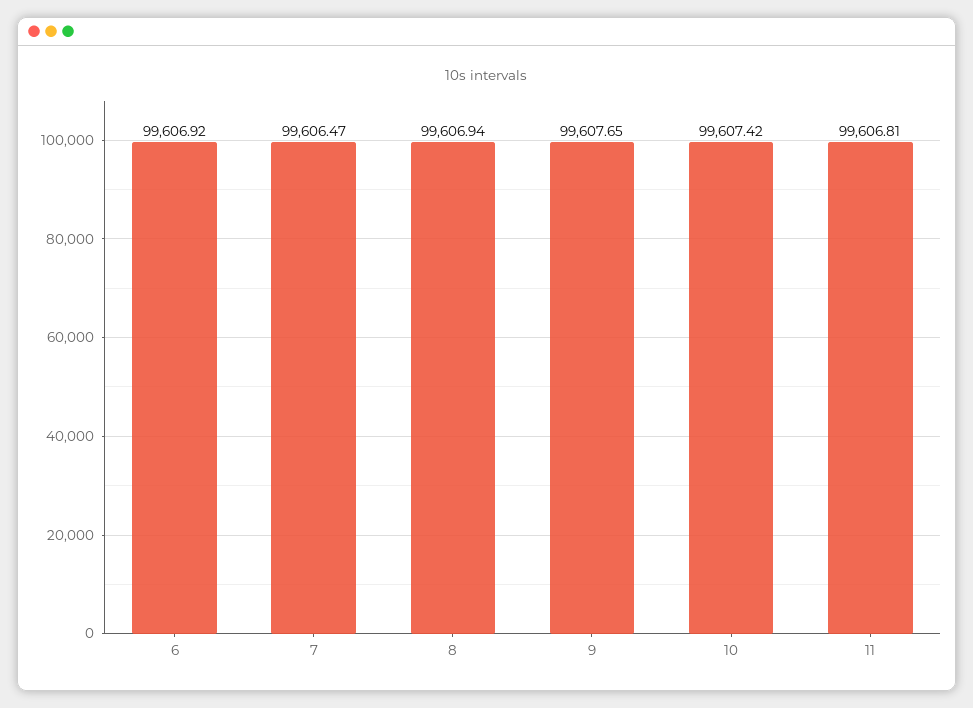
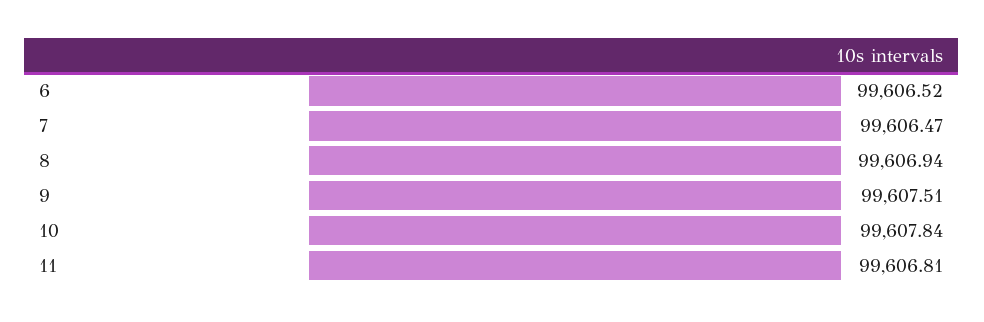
  {
-   "6": 99606.92,
+   "6": 99606.52,
    "7": 99606.47,
    "8": 99606.94,
-   "9": 99607.65,
+   "9": 99607.51,
-   "10": 99607.42,
+   "10": 99607.84,
    "11": 99606.81
  }

